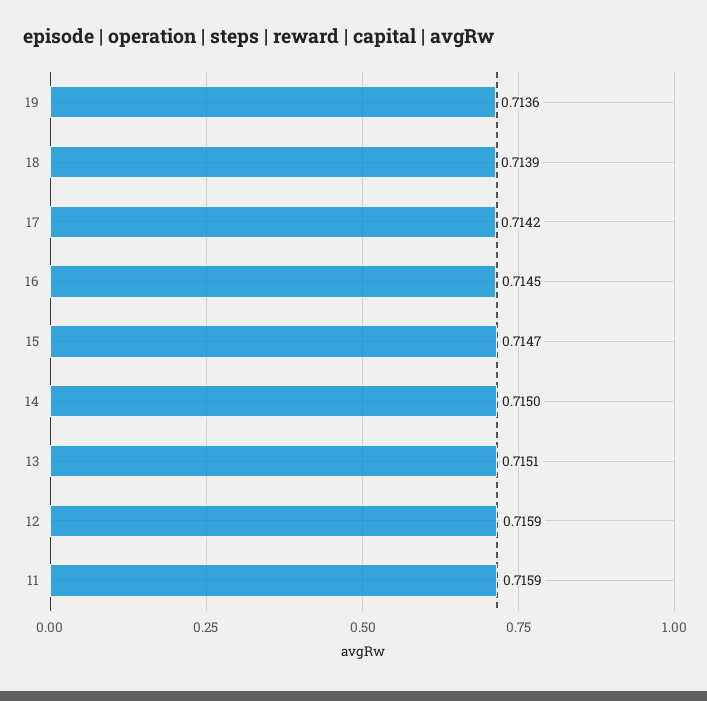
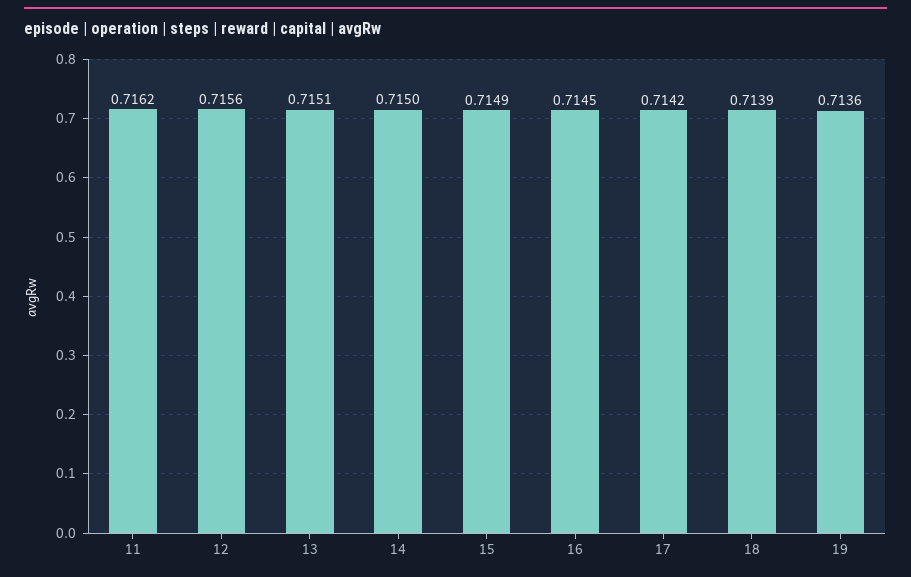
  {
    "19": 0.7136,
    "18": 0.7139,
    "17": 0.7142,
    "16": 0.7145,
-   "15": 0.7147,
+   "15": 0.7149,
    "14": 0.715,
    "13": 0.7151,
-   "12": 0.7159,
+   "12": 0.7156,
-   "11": 0.7159
+   "11": 0.7162
  }

